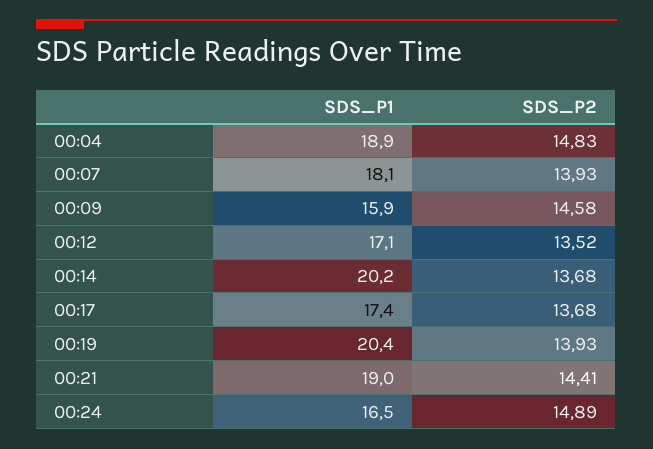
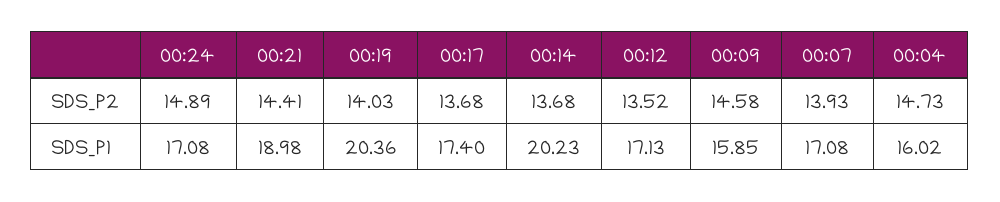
  {
    "SDS_P1": {
-     "00:04": 18.9,
+     "00:04": 16.02,
-     "00:07": 18.1,
+     "00:07": 17.08,
      "00:09": 15.85,
      "00:12": 17.13,
      "00:14": 20.23,
      "00:17": 17.4,
      "00:19": 20.36,
      "00:21": 18.98,
-     "00:24": 16.5
+     "00:24": 17.08
    },
    "SDS_P2": {
-     "00:04": 14.83,
+     "00:04": 14.73,
      "00:07": 13.93,
      "00:09": 14.58,
      "00:12": 13.52,
      "00:14": 13.68,
      "00:17": 13.68,
-     "00:19": 13.93,
+     "00:19": 14.03,
      "00:21": 14.41,
      "00:24": 14.89
    }
  }

